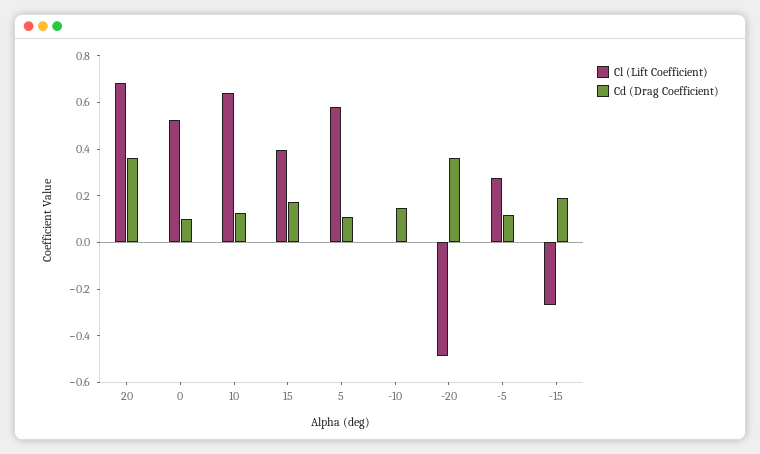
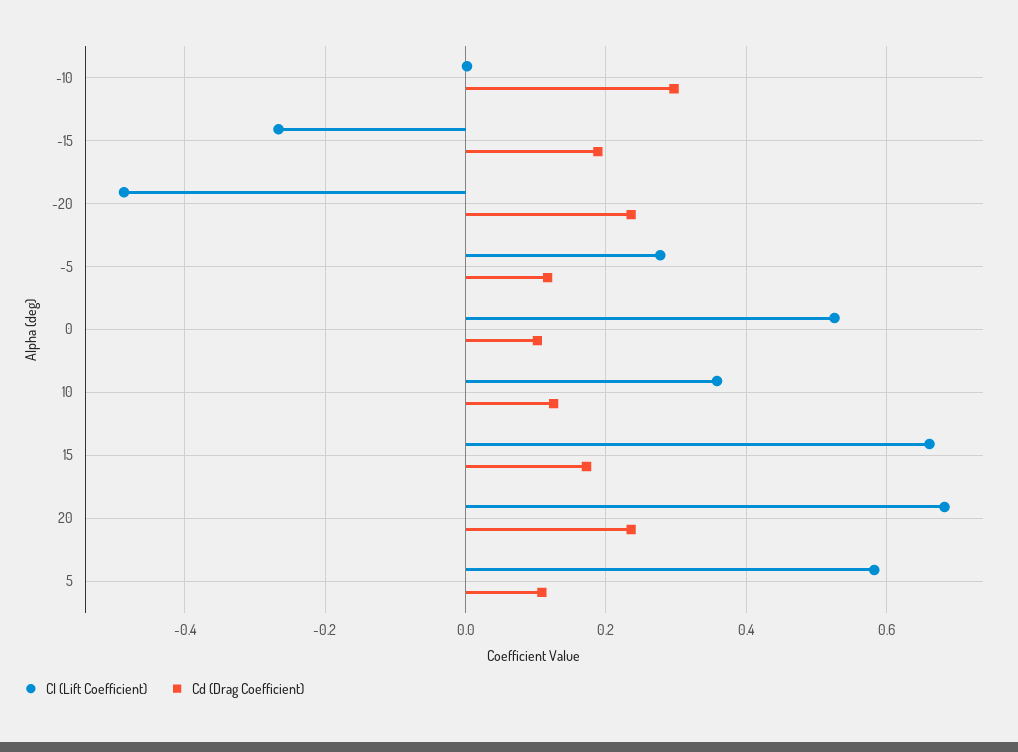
  {
    "Cl (Lift Coefficient)": {
      "20": 0.68,
      "0": 0.52,
-     "10": 0.65,
+     "10": 0.36,
-     "15": 0.4,
+     "15": 0.66,
      "5": 0.58,
      "-10": 0,
      "-20": -0.48,
      "-5": 0.28,
      "-15": -0.26
    },
    "Cd (Drag Coefficient)": {
-     "20": 0.35,
+     "20": 0.24,
      "0": 0.1,
      "10": 0.12,
      "15": 0.18,
      "5": 0.1,
-     "-10": 0.15,
+     "-10": 0.3,
-     "-20": 0.35,
+     "-20": 0.24,
      "-5": 0.12,
      "-15": 0.18
    }
  }

